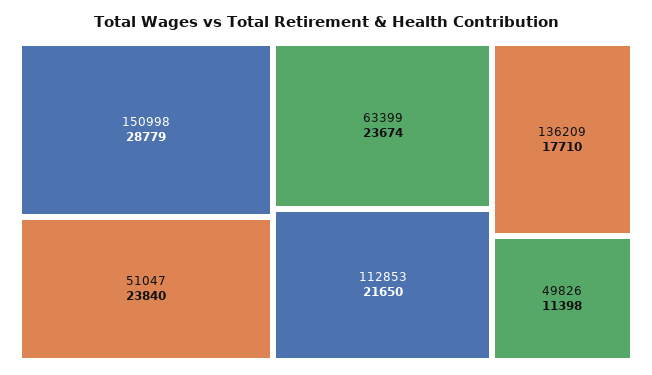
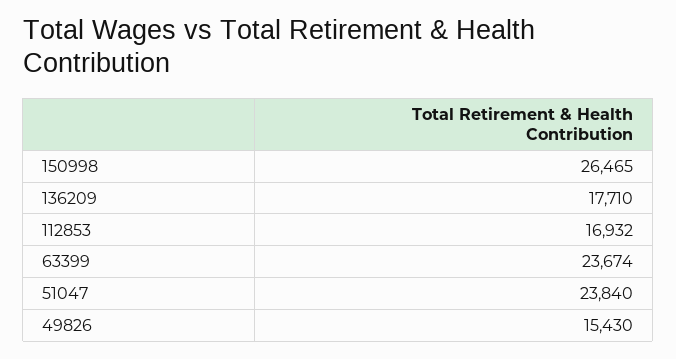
  {
-   "150998": 28779,
+   "150998": 26465,
    "51047": 23840,
    "63399": 23674,
-   "112853": 21650,
+   "112853": 16932,
    "136209": 17710,
-   "49826": 11398
+   "49826": 15430
  }

